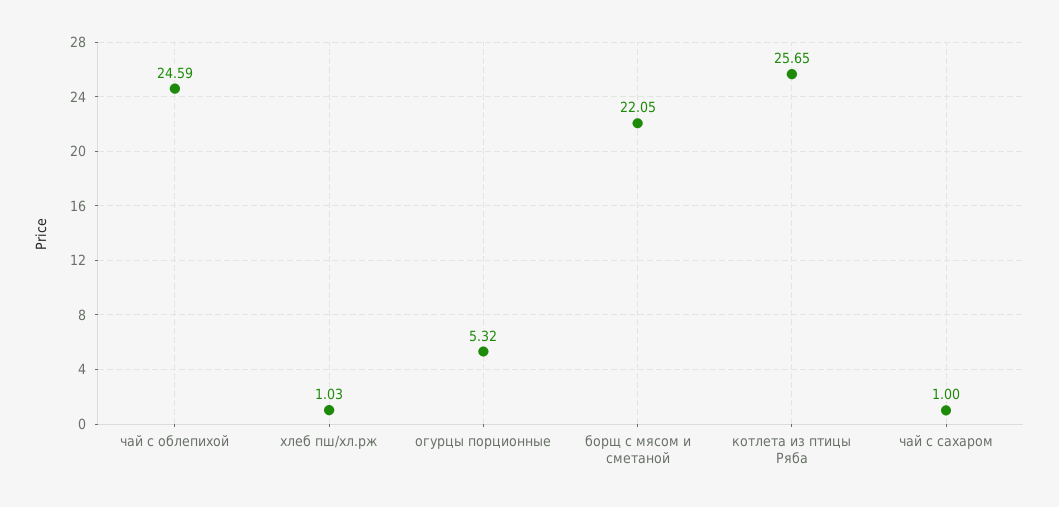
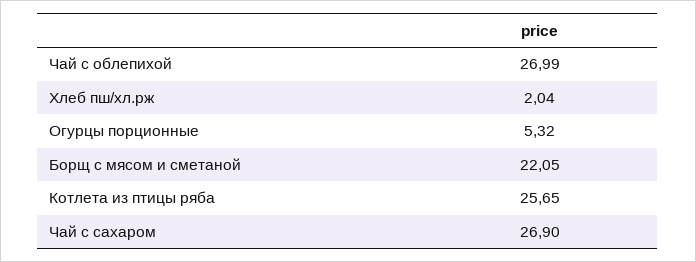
  {
-   "чай с облепихой": 24.59,
+   "чай с облепихой": 26.99,
-   "хлеб пш/хл.рж": 1.03,
+   "хлеб пш/хл.рж": 2.04,
    "огурцы порционные": 5.32,
    "борщ с мясом и сметаной": 22.05,
    "котлета из птицы Ряба": 25.65,
-   "чай с сахаром": 1
+   "чай с сахаром": 26.9
  }

